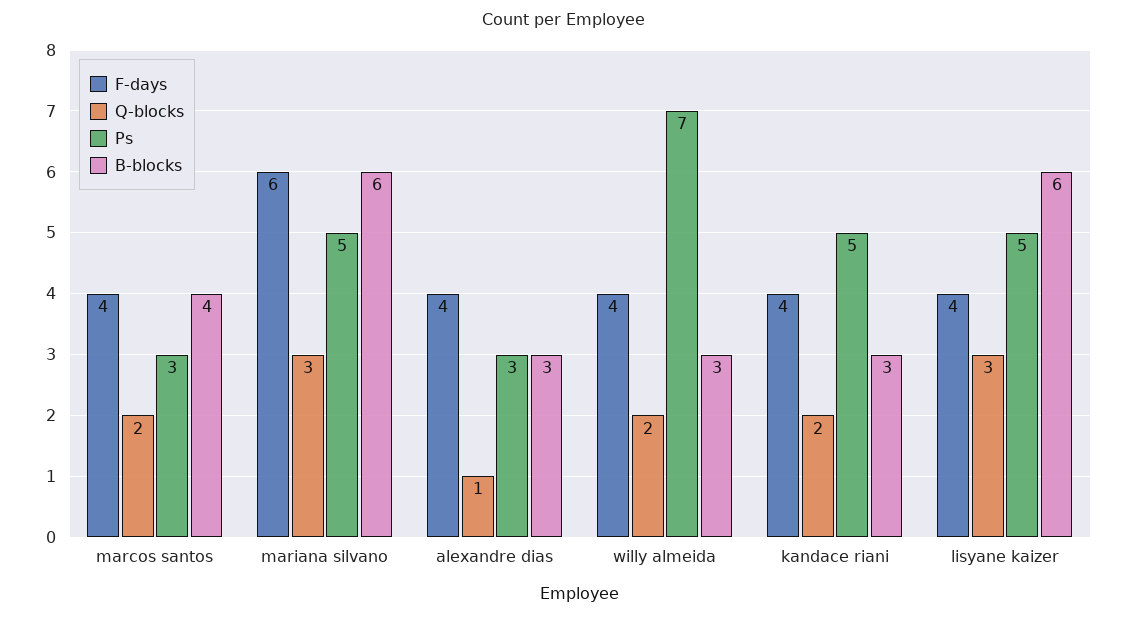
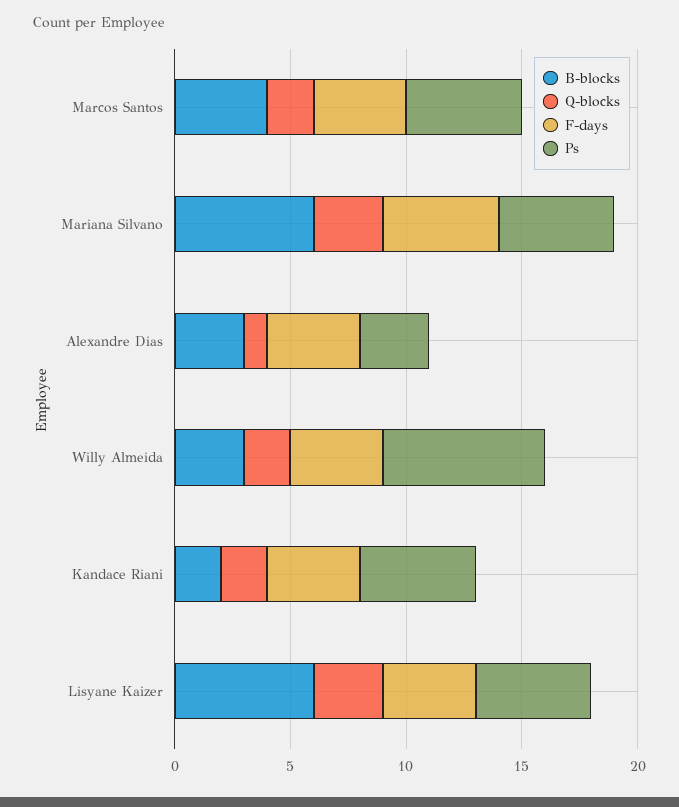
  {
    "F-days": {
      "marcos santos": 4,
-     "mariana silvano": 6,
+     "mariana silvano": 5,
      "alexandre dias": 4,
      "willy almeida": 4,
      "kandace riani": 4,
      "lisyane kaizer": 4
    },
    "Q-blocks": {
      "marcos santos": 2,
      "mariana silvano": 3,
      "alexandre dias": 1,
      "willy almeida": 2,
      "kandace riani": 2,
      "lisyane kaizer": 3
    },
    "Ps": {
-     "marcos santos": 3,
+     "marcos santos": 5,
      "mariana silvano": 5,
      "alexandre dias": 3,
      "willy almeida": 7,
      "kandace riani": 5,
      "lisyane kaizer": 5
    },
    "B-blocks": {
      "marcos santos": 4,
      "mariana silvano": 6,
      "alexandre dias": 3,
      "willy almeida": 3,
-     "kandace riani": 3,
+     "kandace riani": 2,
      "lisyane kaizer": 6
    }
  }

